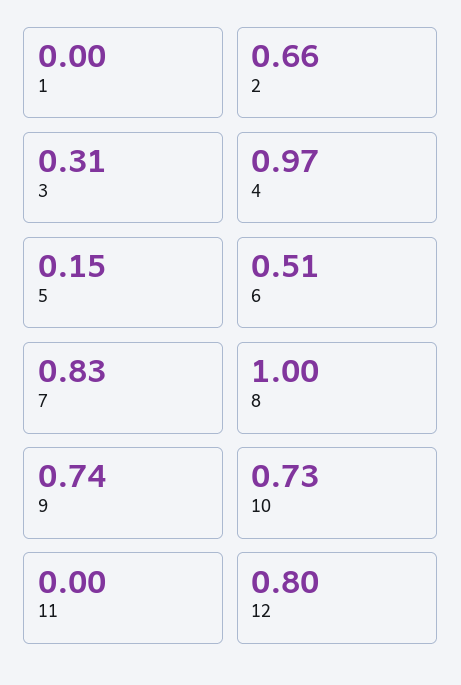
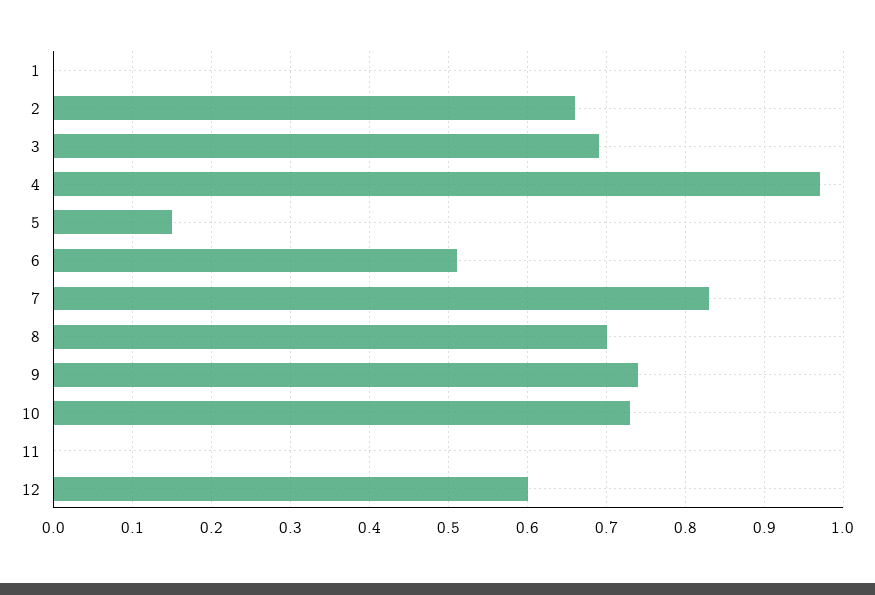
  {
    "1": 0,
    "2": 0.66,
-   "3": 0.31,
+   "3": 0.69,
    "4": 0.97,
    "5": 0.15,
    "6": 0.51,
    "7": 0.83,
-   "8": 1,
+   "8": 0.7,
    "9": 0.74,
    "10": 0.73,
    "11": 0,
-   "12": 0.8
+   "12": 0.6
  }

